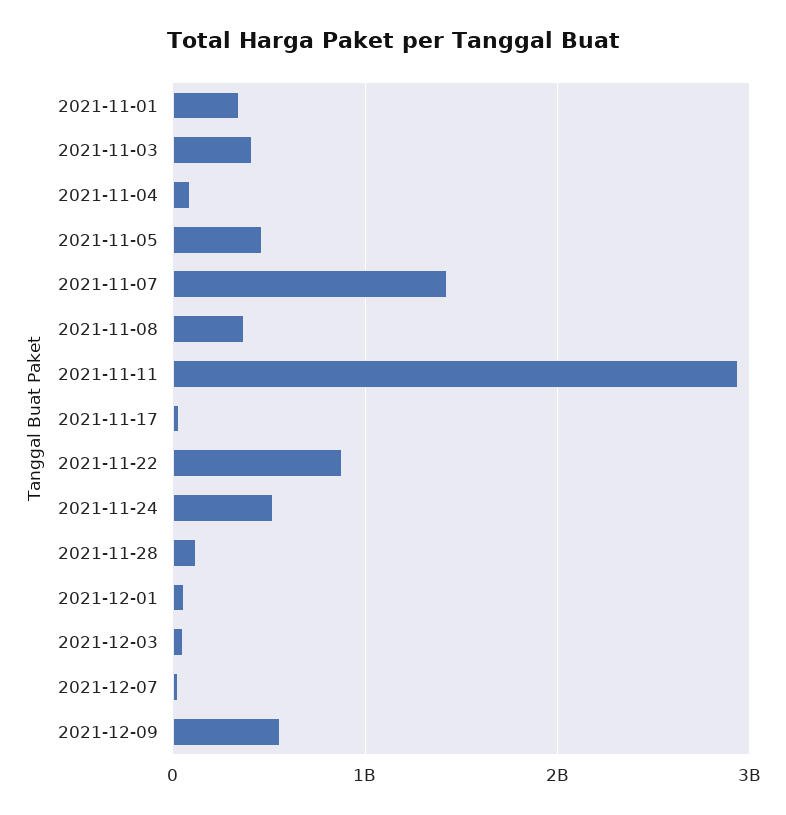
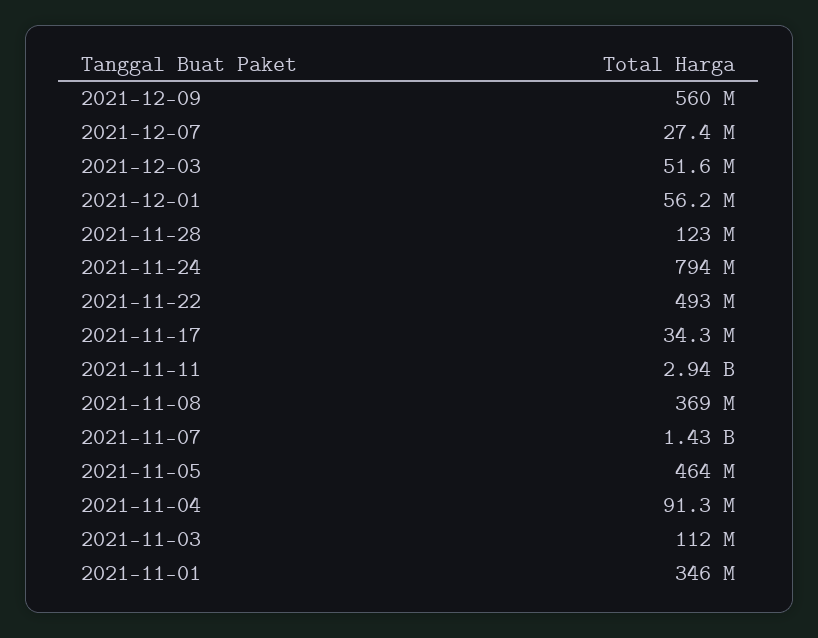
  {
    "2021-11-01": 346000000,
-   "2021-11-03": 400000000,
+   "2021-11-03": 112000000,
    "2021-11-04": 91300000,
    "2021-11-05": 464000000,
    "2021-11-07": 1430000000,
    "2021-11-08": 369000000,
    "2021-11-11": 2940000000,
    "2021-11-17": 34300000,
-   "2021-11-22": 900000000,
+   "2021-11-22": 493000000,
-   "2021-11-24": 500000000,
+   "2021-11-24": 794000000,
    "2021-11-28": 123000000,
    "2021-12-01": 56200000,
    "2021-12-03": 51600000,
    "2021-12-07": 27400000,
    "2021-12-09": 560000000
  }

